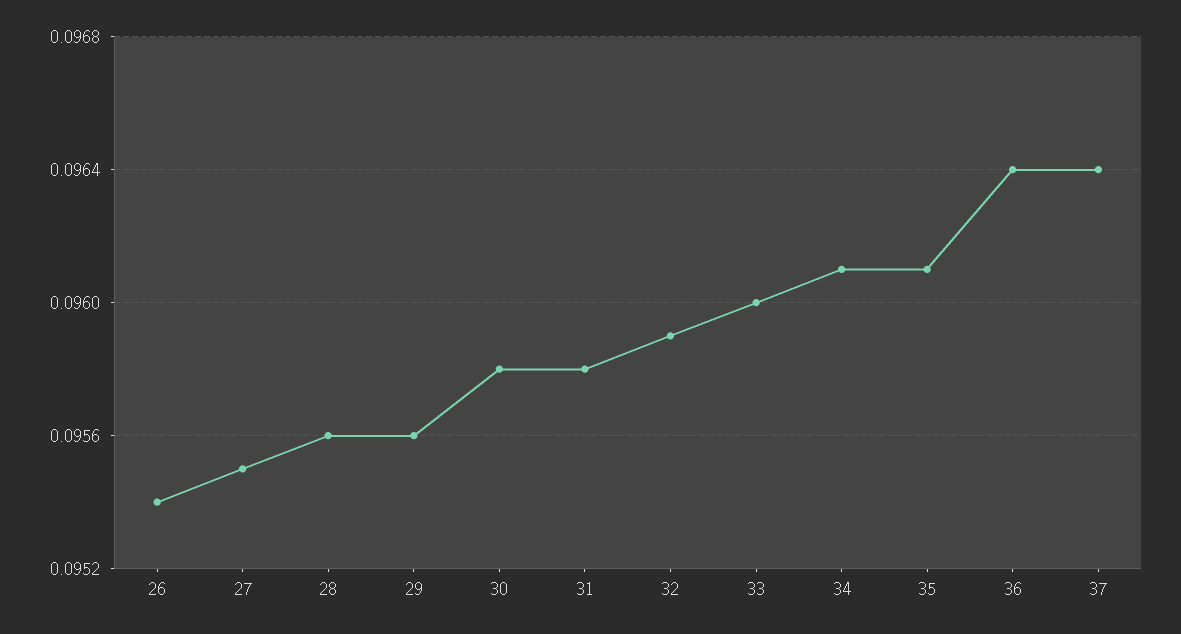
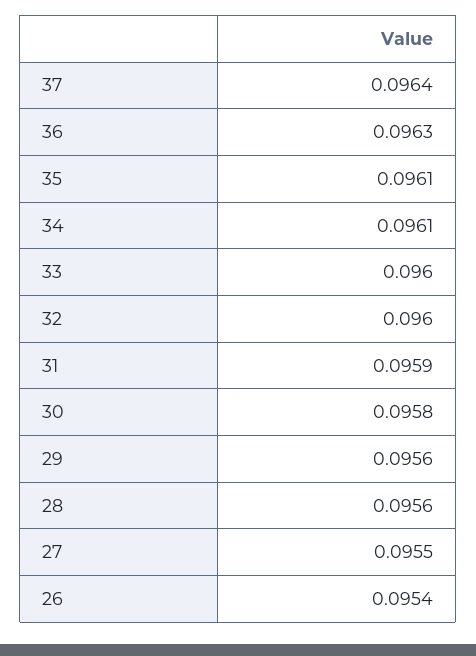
  {
    "26": 0.0954,
    "27": 0.0955,
    "28": 0.0956,
    "29": 0.0956,
    "30": 0.0958,
-   "31": 0.0958,
+   "31": 0.0959,
-   "32": 0.0959,
+   "32": 0.096,
    "33": 0.096,
    "34": 0.0961,
    "35": 0.0961,
-   "36": 0.0964,
+   "36": 0.0963,
    "37": 0.0964
  }

